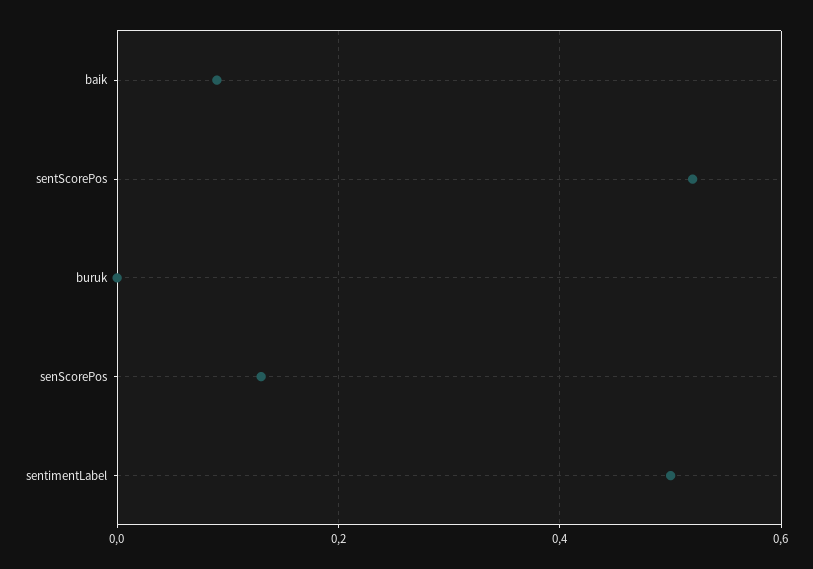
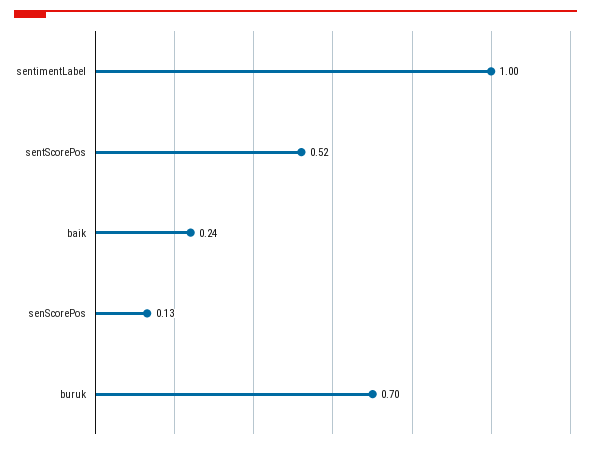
  {
-   "baik": 0.1,
+   "baik": 0.24,
    "sentScorePos": 0.52,
-   "buruk": 0,
+   "buruk": 0.7,
    "senScorePos": 0.13,
-   "sentimentLabel": 0.5
+   "sentimentLabel": 1
  }

